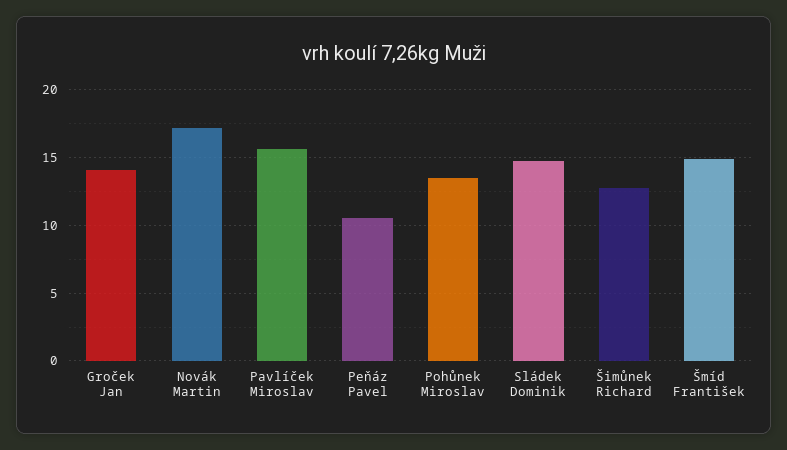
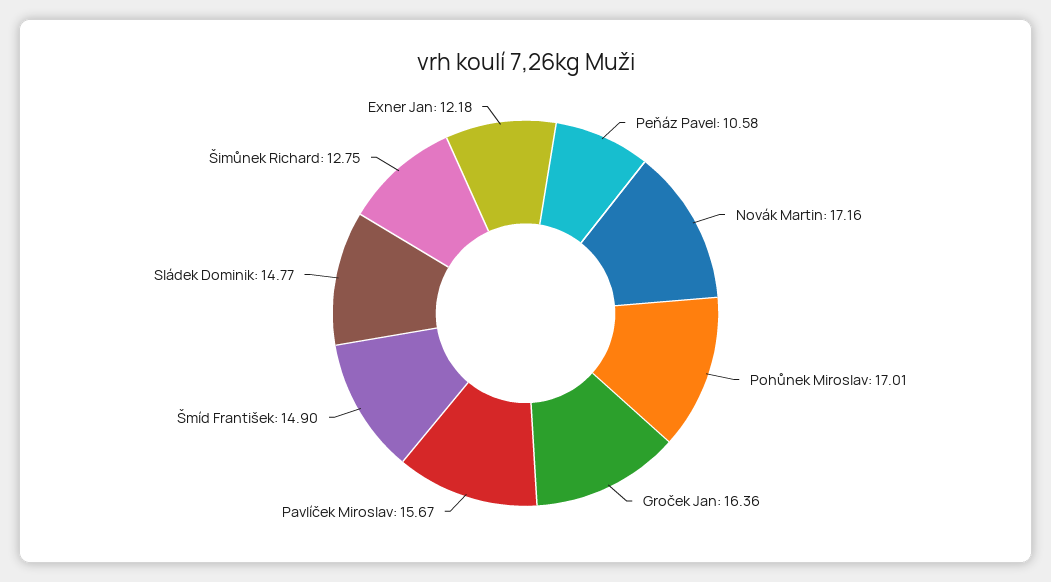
  {
-   "Groček Jan": 14,
+   "Groček Jan": 16.36,
    "Novák Martin": 17.16,
    "Pavlíček Miroslav": 15.67,
    "Peňáz Pavel": 10.58,
-   "Pohůnek Miroslav": 13.5,
+   "Pohůnek Miroslav": 17.01,
    "Sládek Dominik": 14.77,
    "Šimůnek Richard": 12.75,
-   "Šmíd František": 14.9
+   "Šmíd František": 14.9,
+   "Exner Jan": 12.18
  }

